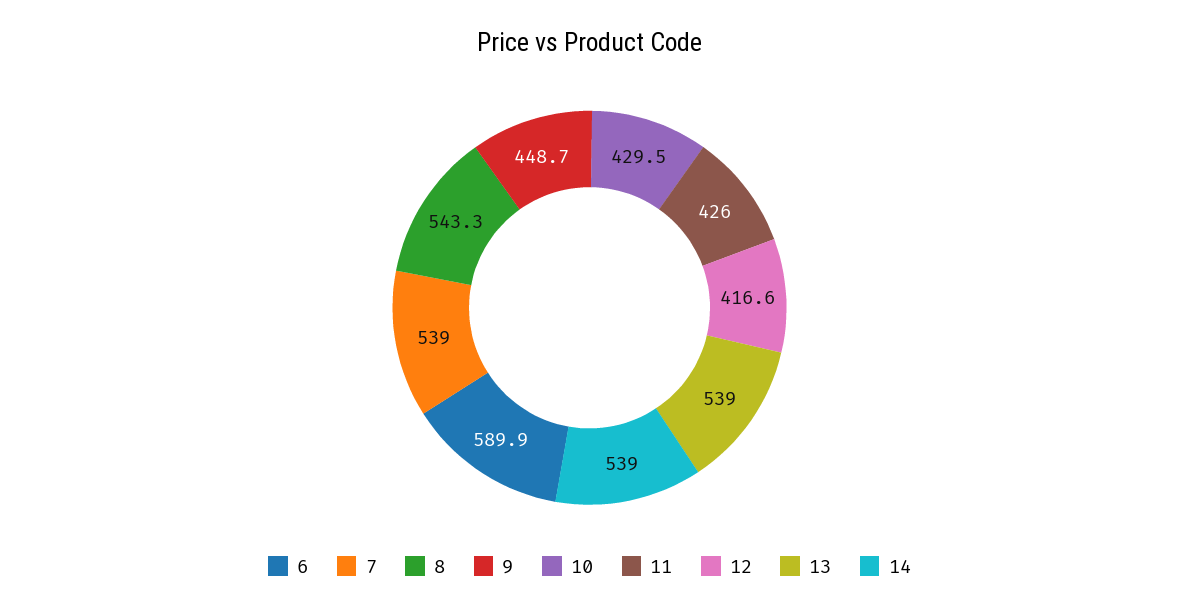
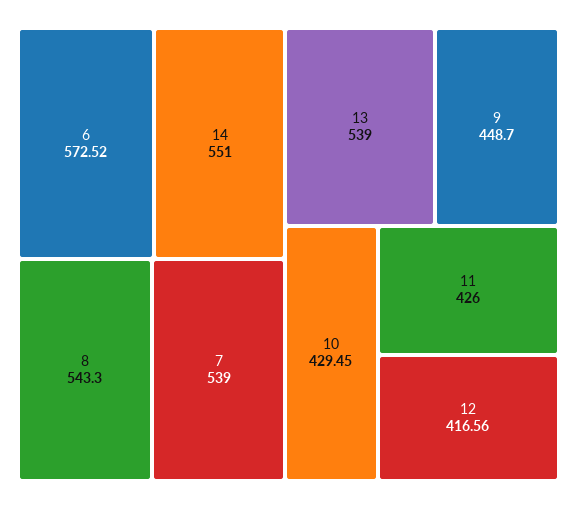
  {
-   "6": 589.9,
+   "6": 572.52,
    "7": 539,
    "8": 543.3,
    "9": 448.7,
    "10": 429.45,
    "11": 426,
    "12": 416.56,
    "13": 539,
-   "14": 539
+   "14": 551
  }

